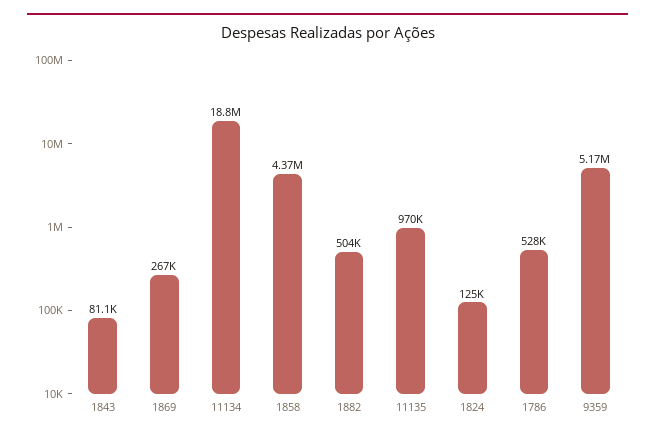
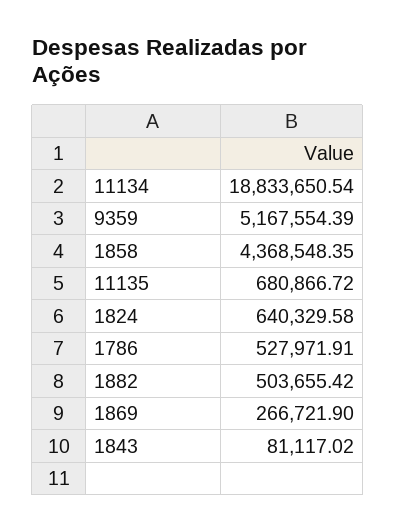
  {
    "1843": 81117.02,
    "1869": 266721.9,
    "11134": 18833650.54,
    "1858": 4368548.35,
    "1882": 503655.42,
-   "11135": 970000,
+   "11135": 680866.72,
-   "1824": 125000,
+   "1824": 640329.58,
    "1786": 527971.91,
    "9359": 5167554.39
  }

